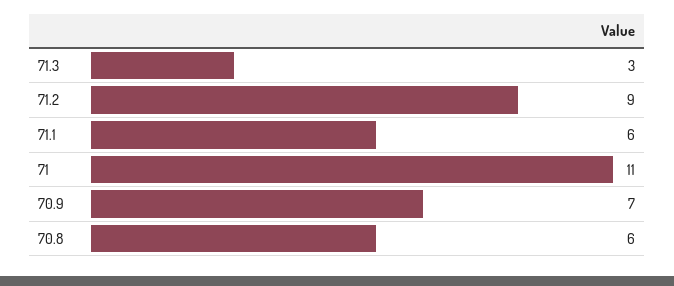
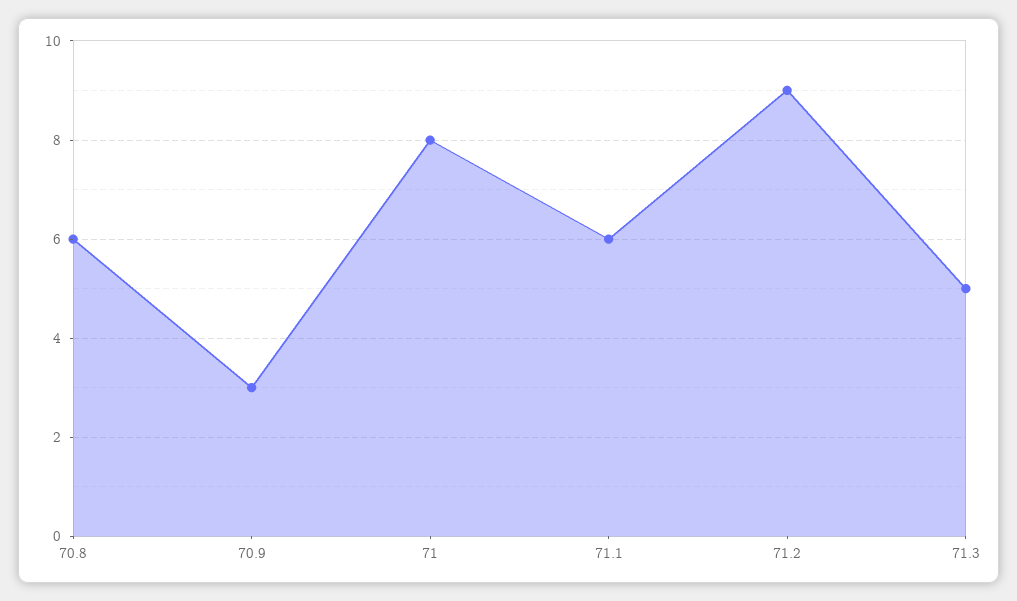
  {
-   "71.3": 3,
+   "71.3": 5,
    "71.2": 9,
    "71.1": 6,
-   "71": 11,
+   "71": 8,
-   "70.9": 7,
+   "70.9": 3,
    "70.8": 6
  }

